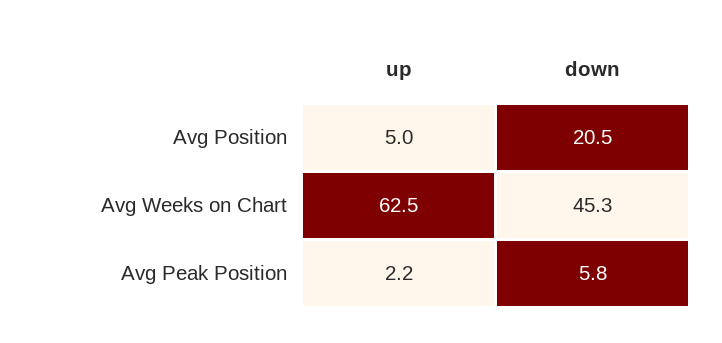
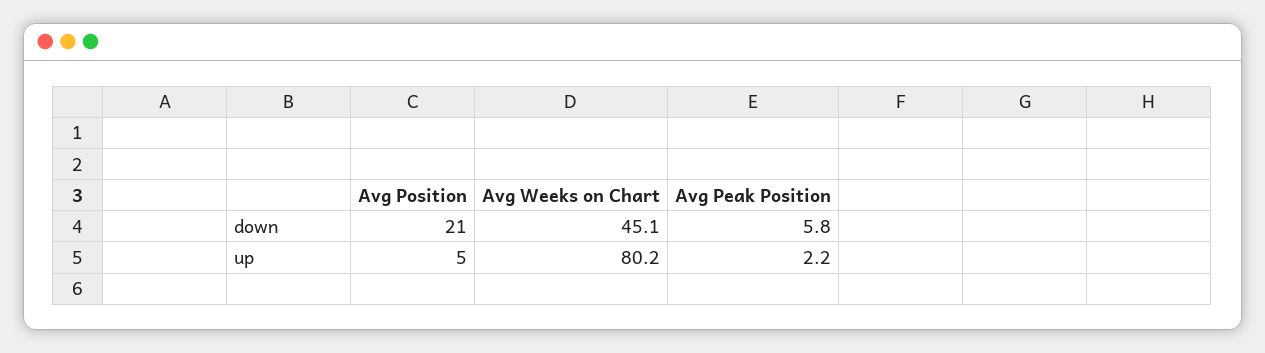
  {
    "up": {
      "Avg Position": 5,
-     "Avg Weeks on Chart": 62.5,
+     "Avg Weeks on Chart": 80.2,
      "Avg Peak Position": 2.2
    },
    "down": {
-     "Avg Position": 20.5,
+     "Avg Position": 21,
-     "Avg Weeks on Chart": 45.3,
+     "Avg Weeks on Chart": 45.1,
      "Avg Peak Position": 5.8
    }
  }

